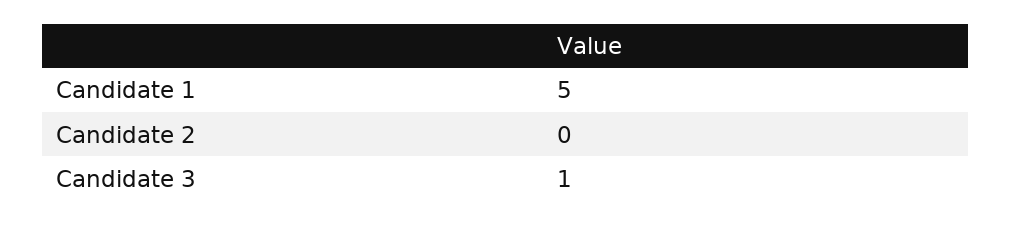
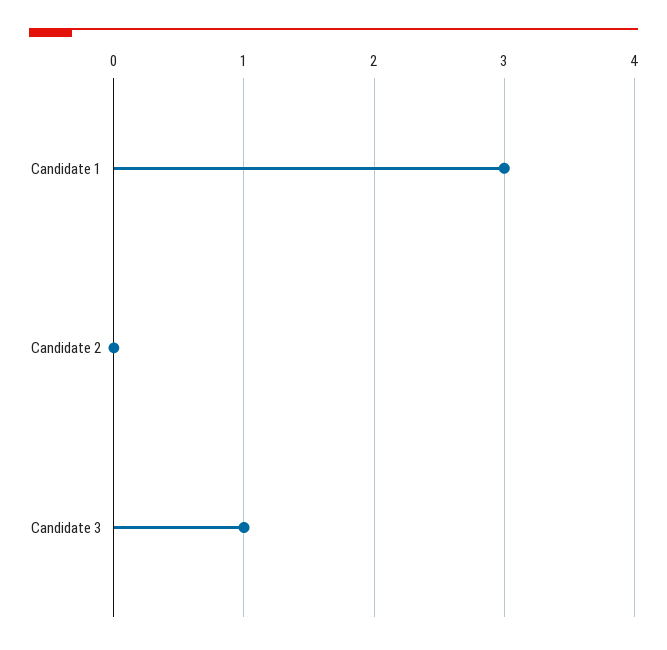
  {
-   "Candidate 1": 5,
+   "Candidate 1": 3,
    "Candidate 2": 0,
    "Candidate 3": 1
  }

